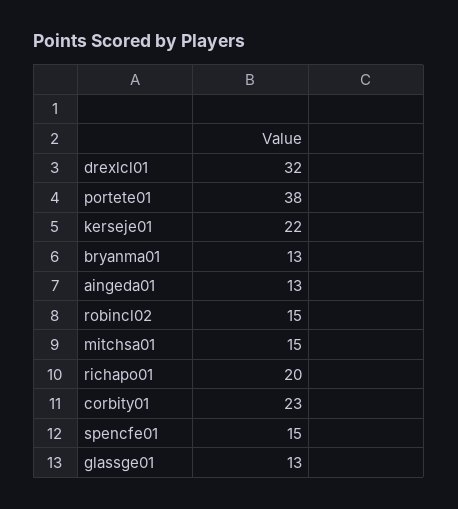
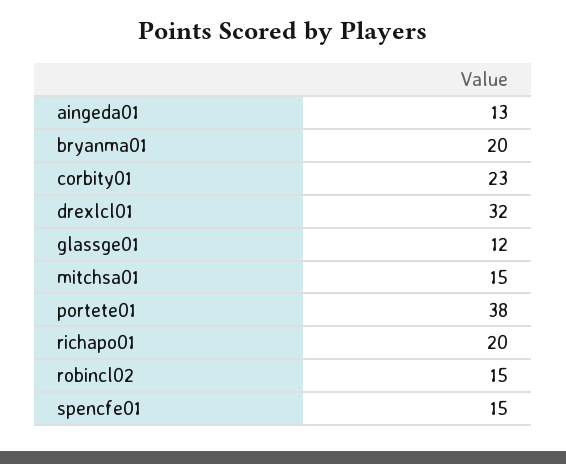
  {
    "drexlcl01": 32,
    "portete01": 38,
-   "kerseje01": 22,
-   "bryanma01": 13,
+   "bryanma01": 20,
    "aingeda01": 13,
    "robincl02": 15,
    "mitchsa01": 15,
    "richapo01": 20,
    "corbity01": 23,
    "spencfe01": 15,
-   "glassge01": 13
+   "glassge01": 12
  }

